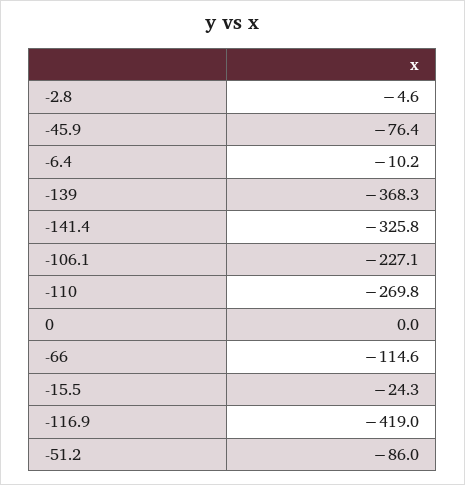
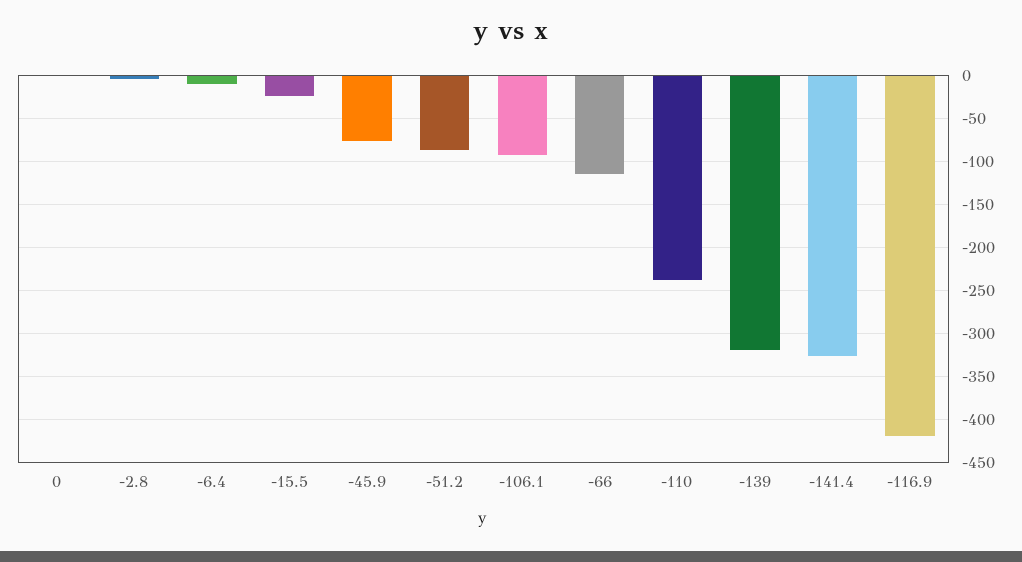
  {
    "-2.8": -4.6,
    "-45.9": -76.4,
    "-6.4": -10.2,
-   "-139": -368.3,
+   "-139": -320,
    "-141.4": -325.8,
-   "-106.1": -227.1,
+   "-106.1": -90,
-   "-110": -269.8,
+   "-110": -240,
    "0": 0,
    "-66": -114.6,
    "-15.5": -24.3,
    "-116.9": -419,
    "-51.2": -86
  }

